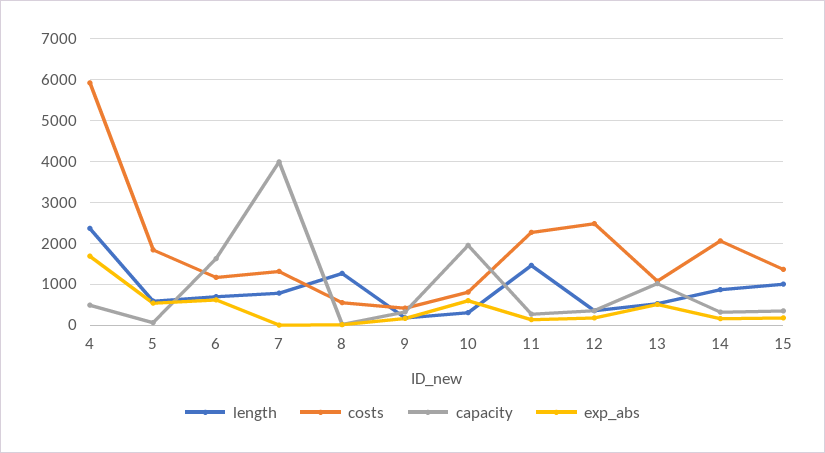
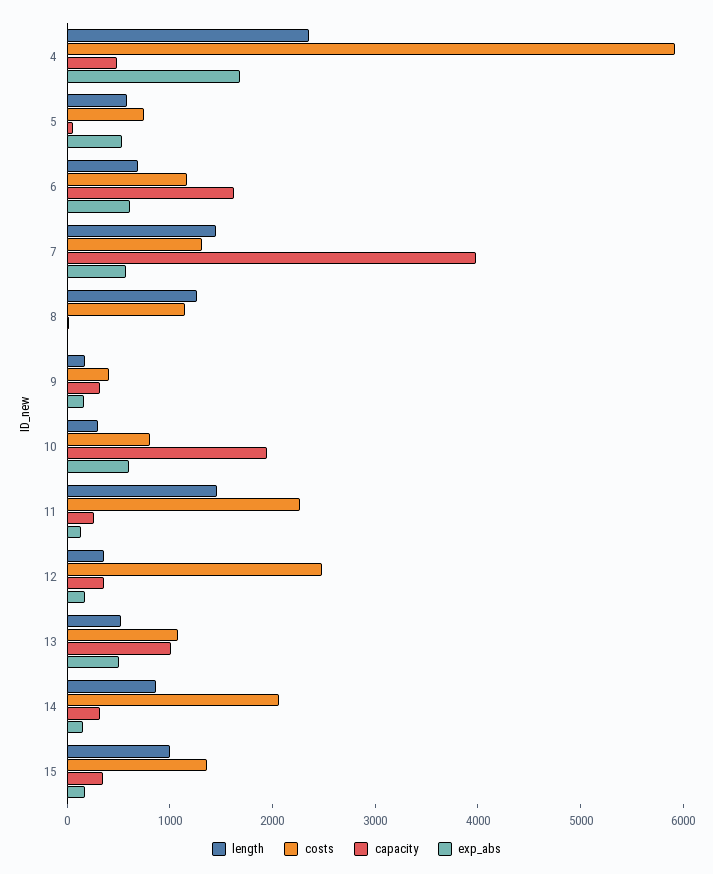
  {
    "length": {
      "4": 2400,
      "5": 600,
      "6": 600,
-     "7": 800,
+     "7": 1400,
      "8": 1200,
      "9": 200,
      "10": 400,
      "11": 1400,
      "12": 400,
      "13": 600,
      "14": 800,
      "15": 1000
    },
    "costs": {
      "4": 6000,
-     "5": 1800,
+     "5": 800,
      "6": 1200,
      "7": 1400,
-     "8": 600,
+     "8": 1200,
      "9": 400,
      "10": 800,
      "11": 2200,
      "12": 2400,
      "13": 1000,
      "14": 2000,
      "15": 1400
    },
    "capacity": {
      "4": 400,
      "5": 0,
      "6": 1600,
      "7": 4000,
      "8": 0,
      "9": 400,
      "10": 2000,
      "11": 200,
      "12": 400,
      "13": 1000,
      "14": 400,
      "15": 400
    },
    "exp_abs": {
      "4": 1600,
      "5": 600,
      "6": 600,
-     "7": 0,
+     "7": 600,
      "8": 0,
      "9": 200,
      "10": 600,
      "11": 200,
      "12": 200,
      "13": 600,
      "14": 200,
      "15": 200
    }
  }

